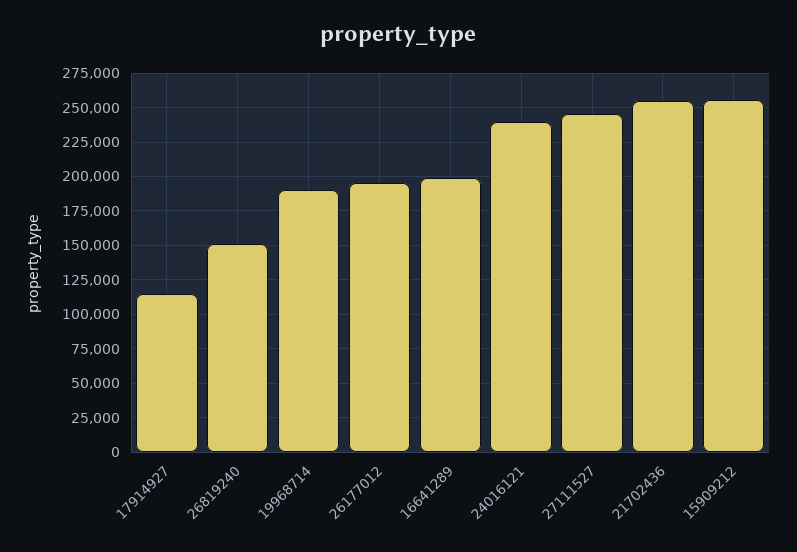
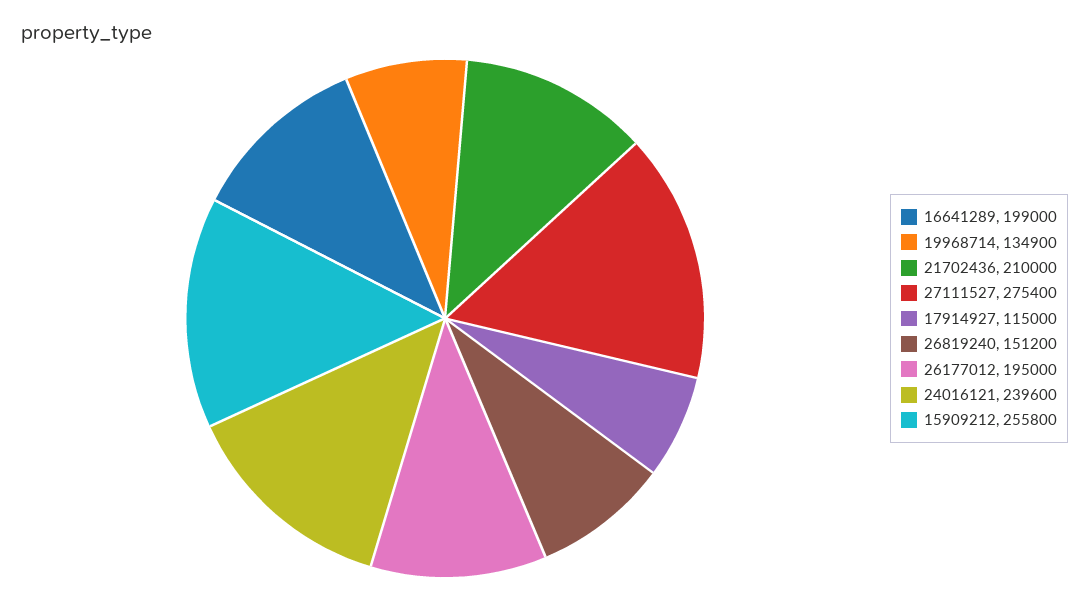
  {
    "17914927": 115000,
    "26819240": 151200,
-   "19968714": 190000,
+   "19968714": 134900,
    "26177012": 195000,
    "16641289": 199000,
    "24016121": 239600,
-   "27111527": 245000,
+   "27111527": 275400,
-   "21702436": 255000,
+   "21702436": 210000,
    "15909212": 255800
  }

